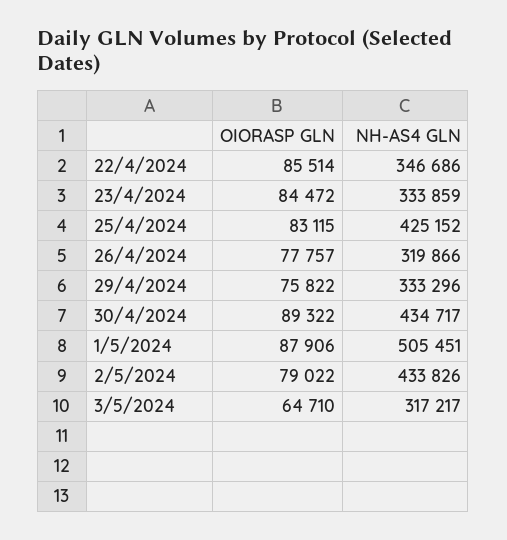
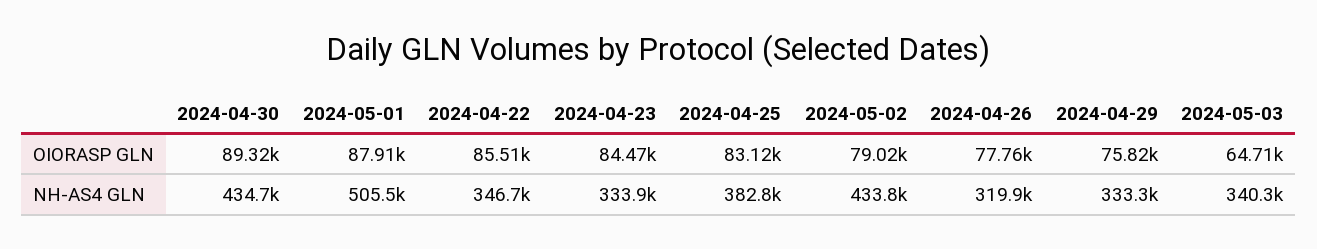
  {
    "OIORASP GLN": {
      "22/4/2024": 85514,
      "23/4/2024": 84472,
      "25/4/2024": 83115,
      "26/4/2024": 77757,
      "29/4/2024": 75822,
      "30/4/2024": 89322,
      "1/5/2024": 87906,
      "2/5/2024": 79022,
      "3/5/2024": 64710
    },
    "NH-AS4 GLN": {
      "22/4/2024": 346686,
      "23/4/2024": 333859,
-     "25/4/2024": 425152,
+     "25/4/2024": 382800,
      "26/4/2024": 319866,
      "29/4/2024": 333296,
      "30/4/2024": 434717,
      "1/5/2024": 505451,
      "2/5/2024": 433826,
-     "3/5/2024": 317217
+     "3/5/2024": 340300
    }
  }

